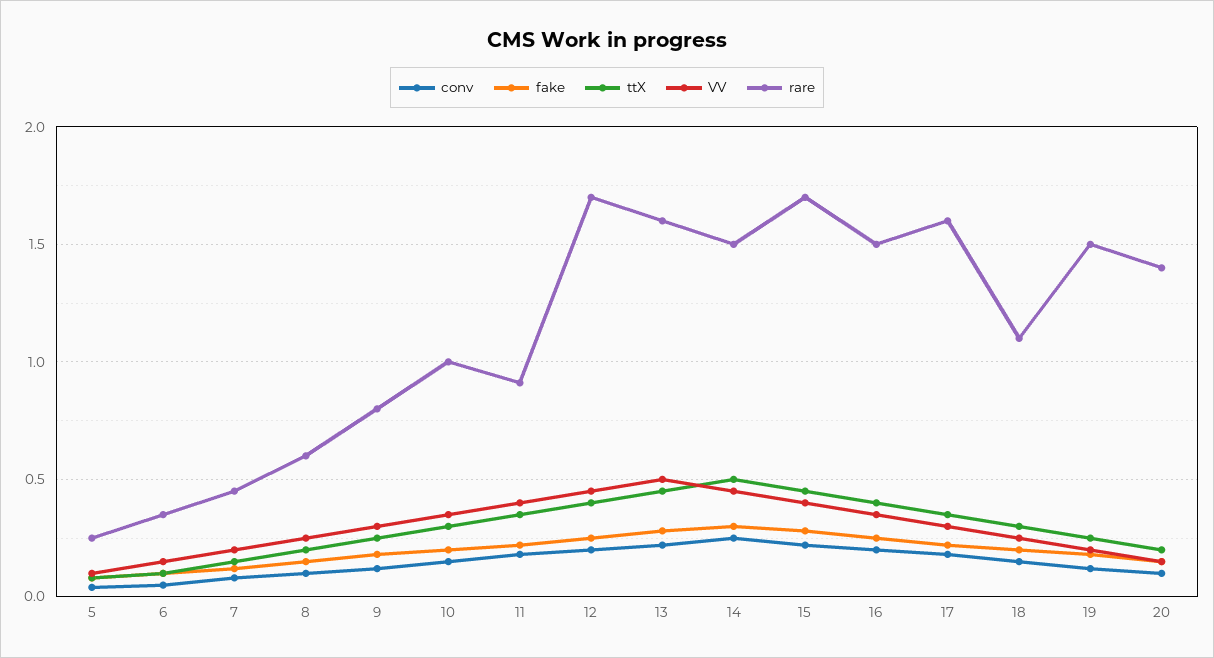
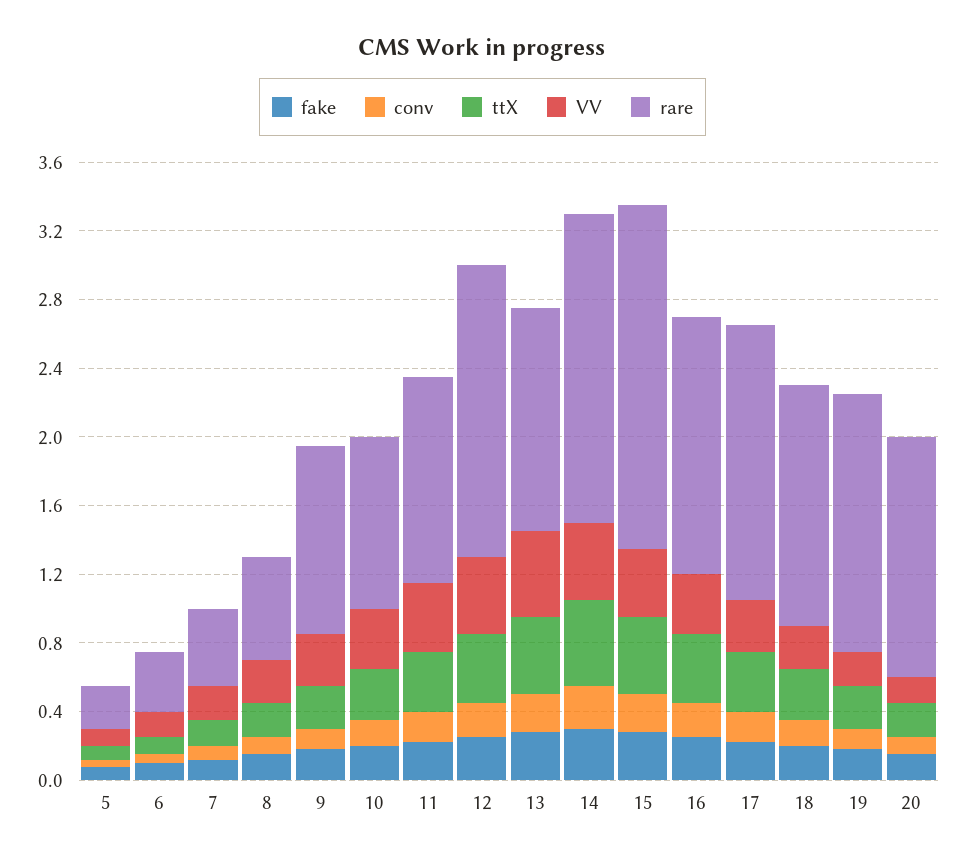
  {
    "conv": {
      "5": 0.05,
      "6": 0.05,
      "7": 0.1,
      "8": 0.1,
      "9": 0.1,
      "10": 0.15,
      "11": 0.2,
      "12": 0.2,
      "13": 0.2,
      "14": 0.25,
      "15": 0.2,
      "16": 0.2,
      "17": 0.2,
      "18": 0.15,
      "19": 0.1,
      "20": 0.1
    },
    "fake": {
      "5": 0.1,
      "6": 0.1,
      "7": 0.1,
      "8": 0.15,
      "9": 0.2,
      "10": 0.2,
      "11": 0.2,
      "12": 0.25,
      "13": 0.3,
      "14": 0.3,
      "15": 0.3,
      "16": 0.25,
      "17": 0.2,
      "18": 0.2,
      "19": 0.2,
      "20": 0.15
    },
    "ttX": {
      "5": 0.1,
      "6": 0.1,
      "7": 0.15,
      "8": 0.2,
      "9": 0.25,
      "10": 0.3,
      "11": 0.35,
      "12": 0.4,
      "13": 0.45,
      "14": 0.5,
      "15": 0.45,
      "16": 0.4,
      "17": 0.35,
      "18": 0.3,
      "19": 0.25,
      "20": 0.2
    },
    "VV": {
      "5": 0.1,
      "6": 0.15,
      "7": 0.2,
      "8": 0.25,
      "9": 0.3,
      "10": 0.35,
      "11": 0.4,
      "12": 0.45,
      "13": 0.5,
      "14": 0.45,
      "15": 0.4,
      "16": 0.35,
      "17": 0.3,
      "18": 0.25,
      "19": 0.2,
      "20": 0.15
    },
    "rare": {
      "5": 0.25,
      "6": 0.35,
      "7": 0.45,
      "8": 0.6,
-     "9": 0.8,
+     "9": 1.1,
      "10": 1,
-     "11": 0.9,
+     "11": 1.2,
      "12": 1.7,
-     "13": 1.6,
+     "13": 1.3,
-     "14": 1.5,
+     "14": 1.8,
-     "15": 1.7,
+     "15": 2,
      "16": 1.5,
      "17": 1.6,
-     "18": 1.1,
+     "18": 1.4,
      "19": 1.5,
      "20": 1.4
    }
  }

